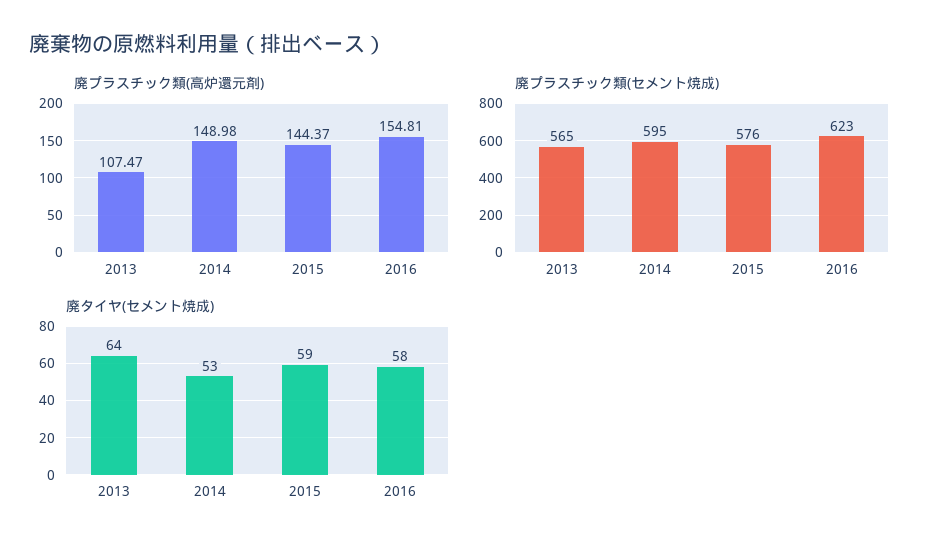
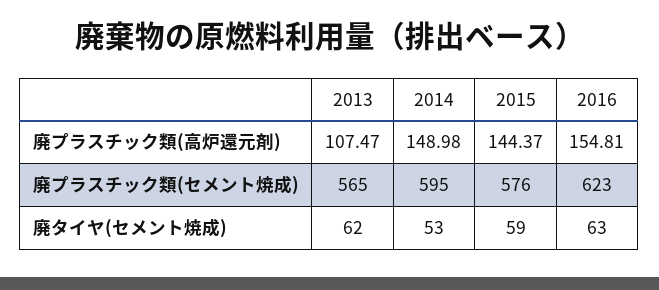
  {
    "廃プラスチック類(高炉還元剤)": {
      "2013": 107.47,
      "2014": 148.98,
      "2015": 144.37,
      "2016": 154.81
    },
    "廃プラスチック類(セメント焼成)": {
      "2013": 565,
      "2014": 595,
      "2015": 576,
      "2016": 623
    },
    "廃タイヤ(セメント焼成)": {
-     "2013": 64,
+     "2013": 62,
      "2014": 53,
      "2015": 59,
-     "2016": 58
+     "2016": 63
    }
  }

